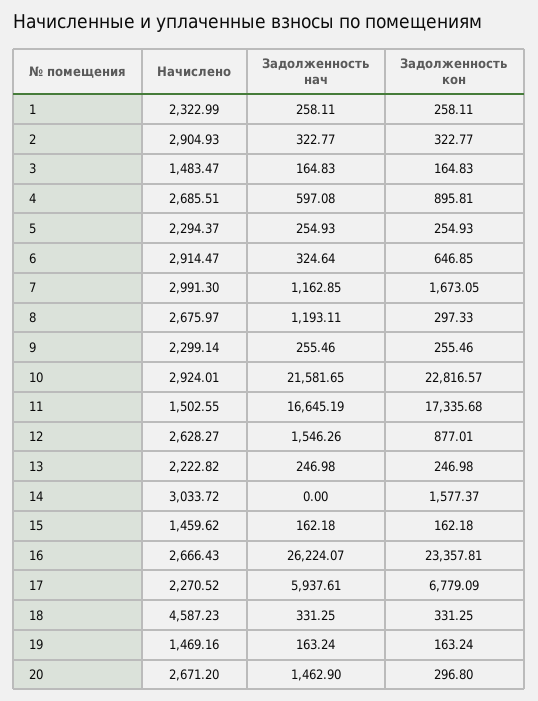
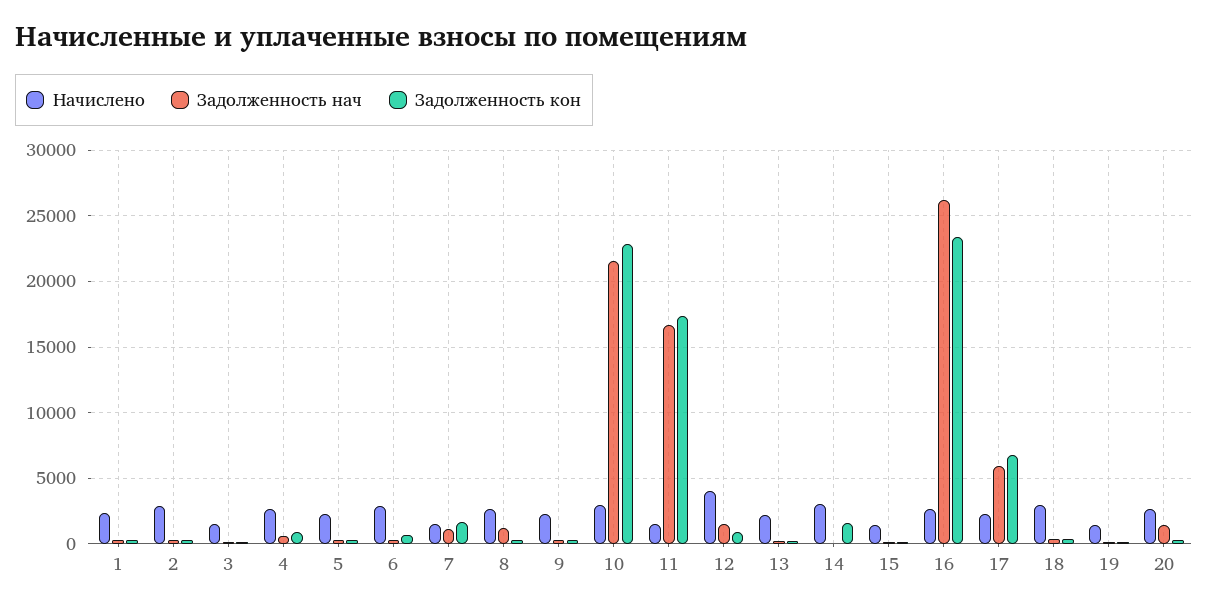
  {
    "Начислено": {
      "1": 2322.99,
      "2": 2904.93,
      "3": 1483.47,
      "4": 2685.51,
      "5": 2294.37,
      "6": 2914.47,
-     "7": 2991.3,
+     "7": 1500,
      "8": 2675.97,
      "9": 2299.14,
      "10": 2924.01,
      "11": 1502.55,
-     "12": 2628.27,
+     "12": 4000,
      "13": 2222.82,
      "14": 3033.72,
      "15": 1459.62,
      "16": 2666.43,
      "17": 2270.52,
-     "18": 4587.23,
+     "18": 3000,
      "19": 1469.16,
      "20": 2671.2
    },
    "Задолженность нач": {
      "1": 258.11,
      "2": 322.77,
      "3": 164.83,
      "4": 597.08,
      "5": 254.93,
      "6": 324.64,
      "7": 1162.85,
      "8": 1193.11,
      "9": 255.46,
      "10": 21581.65,
      "11": 16645.19,
      "12": 1546.26,
      "13": 246.98,
      "14": 0,
      "15": 162.18,
      "16": 26224.07,
      "17": 5937.61,
      "18": 331.25,
      "19": 163.24,
      "20": 1462.9
    },
    "Задолженность кон": {
      "1": 258.11,
      "2": 322.77,
      "3": 164.83,
      "4": 895.81,
      "5": 254.93,
      "6": 646.85,
      "7": 1673.05,
      "8": 297.33,
      "9": 255.46,
      "10": 22816.57,
      "11": 17335.68,
      "12": 877.01,
      "13": 246.98,
      "14": 1577.37,
      "15": 162.18,
      "16": 23357.81,
      "17": 6779.09,
      "18": 331.25,
      "19": 163.24,
      "20": 296.8
    }
  }

